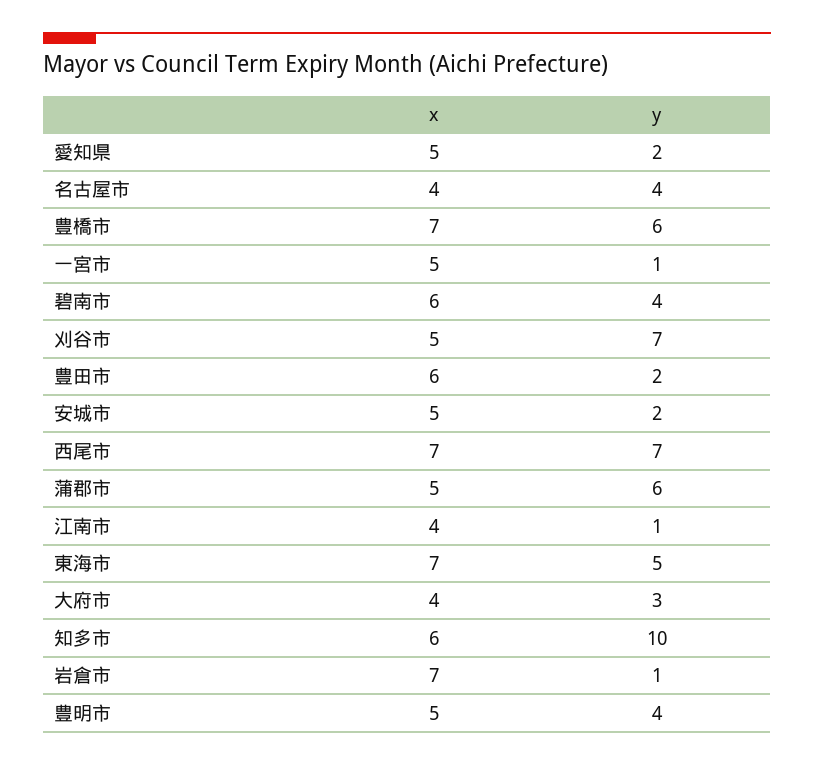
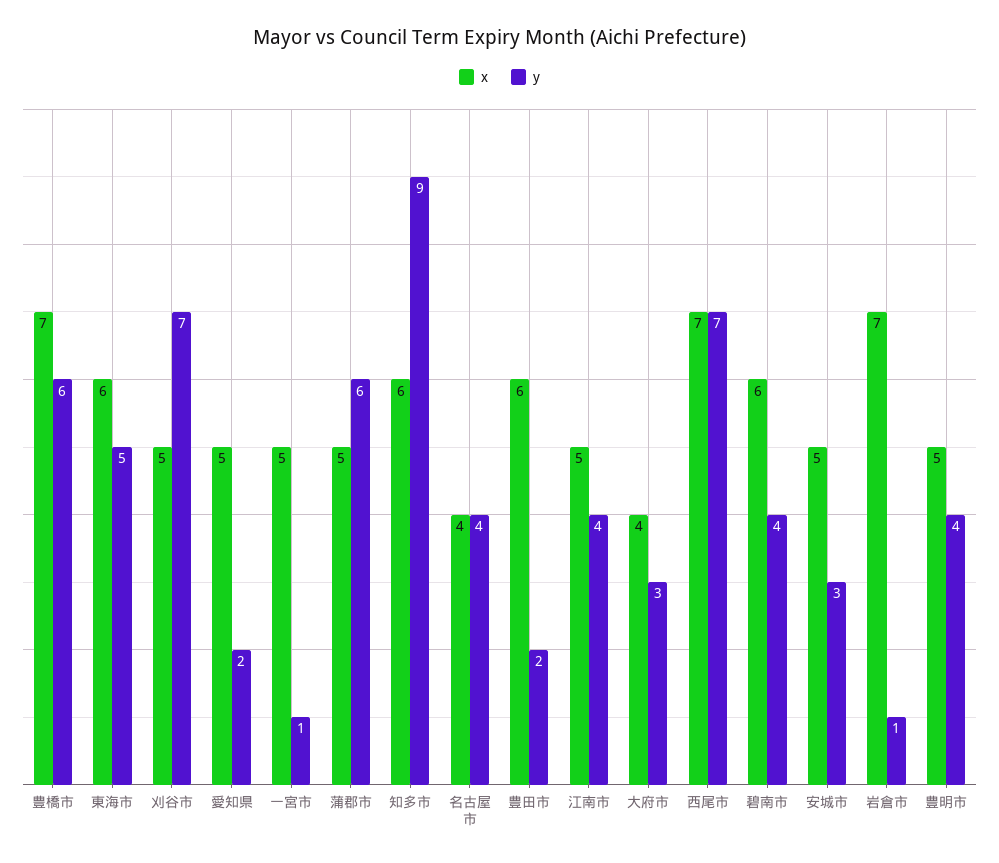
  {
    "x": {
      "愛知県": 5,
      "名古屋市": 4,
      "豊橋市": 7,
      "一宮市": 5,
      "碧南市": 6,
      "刈谷市": 5,
      "豊田市": 6,
      "安城市": 5,
      "西尾市": 7,
      "蒲郡市": 5,
-     "江南市": 4,
+     "江南市": 5,
-     "東海市": 7,
+     "東海市": 6,
      "大府市": 4,
      "知多市": 6,
      "岩倉市": 7,
      "豊明市": 5
    },
    "y": {
      "愛知県": 2,
      "名古屋市": 4,
      "豊橋市": 6,
      "一宮市": 1,
      "碧南市": 4,
      "刈谷市": 7,
      "豊田市": 2,
-     "安城市": 2,
+     "安城市": 3,
      "西尾市": 7,
      "蒲郡市": 6,
-     "江南市": 1,
+     "江南市": 4,
      "東海市": 5,
      "大府市": 3,
-     "知多市": 10,
+     "知多市": 9,
      "岩倉市": 1,
      "豊明市": 4
    }
  }

